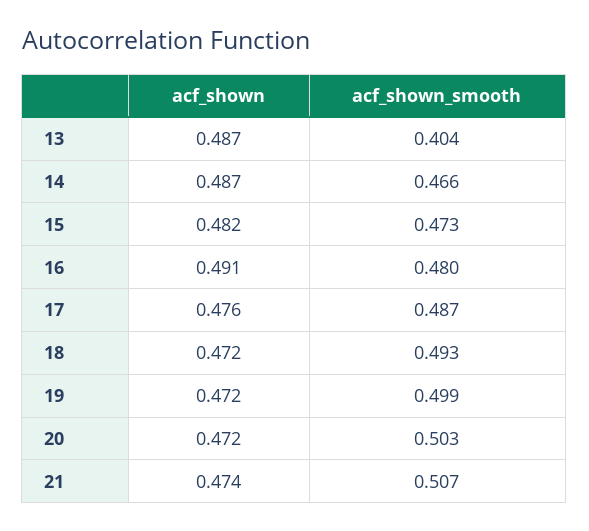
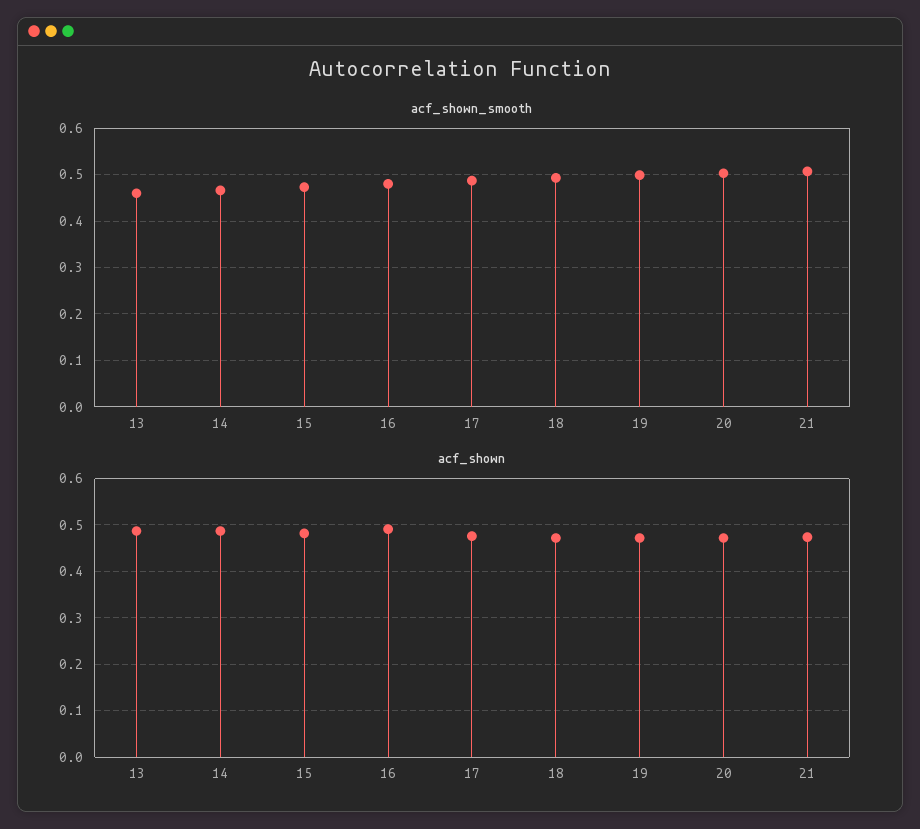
  {
    "acf_shown": {
      "13": 0.487,
      "14": 0.487,
      "15": 0.482,
      "16": 0.491,
      "17": 0.476,
      "18": 0.472,
      "19": 0.472,
      "20": 0.472,
      "21": 0.474
    },
    "acf_shown_smooth": {
-     "13": 0.404,
+     "13": 0.46,
      "14": 0.466,
      "15": 0.473,
      "16": 0.48,
      "17": 0.487,
      "18": 0.493,
      "19": 0.499,
      "20": 0.503,
      "21": 0.507
    }
  }

